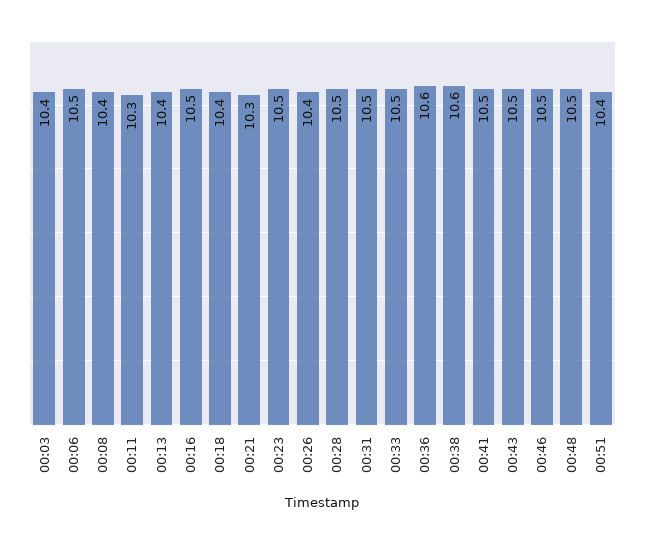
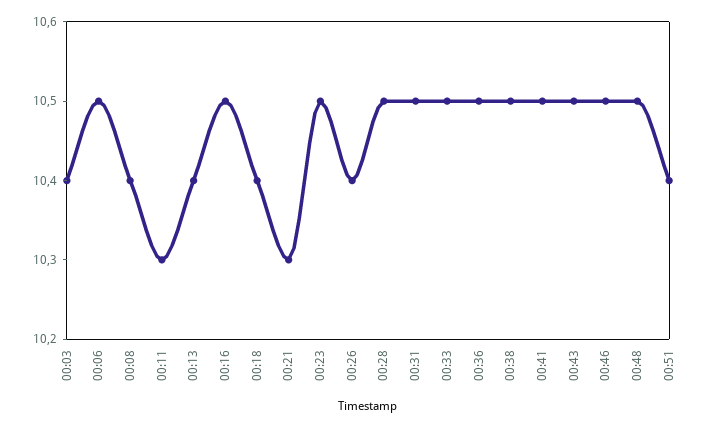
  {
    "00:03": 10.4,
    "00:06": 10.5,
    "00:08": 10.4,
    "00:11": 10.3,
    "00:13": 10.4,
    "00:16": 10.5,
    "00:18": 10.4,
    "00:21": 10.3,
    "00:23": 10.5,
    "00:26": 10.4,
    "00:28": 10.5,
    "00:31": 10.5,
    "00:33": 10.5,
-   "00:36": 10.6,
+   "00:36": 10.5,
-   "00:38": 10.6,
+   "00:38": 10.5,
    "00:41": 10.5,
    "00:43": 10.5,
    "00:46": 10.5,
    "00:48": 10.5,
    "00:51": 10.4
  }

